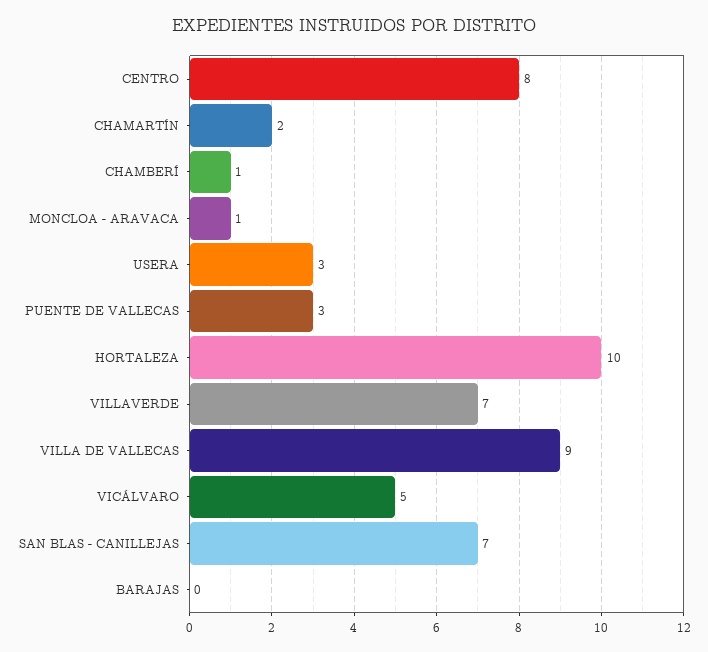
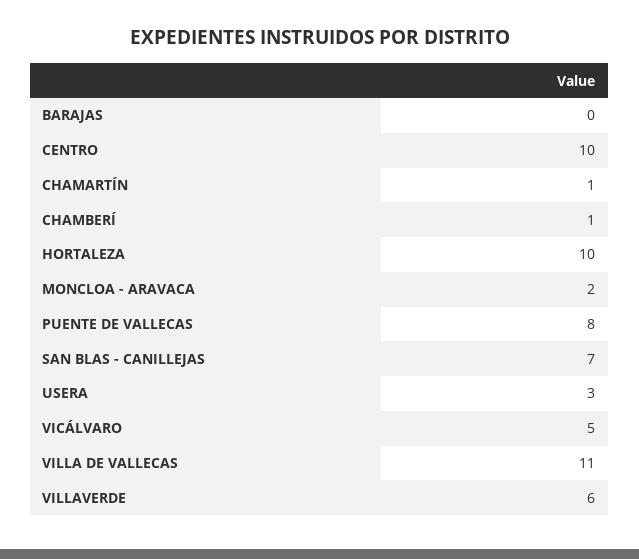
  {
-   "CENTRO": 8,
+   "CENTRO": 10,
-   "CHAMARTÍN": 2,
+   "CHAMARTÍN": 1,
    "CHAMBERÍ": 1,
-   "MONCLOA - ARAVACA": 1,
+   "MONCLOA - ARAVACA": 2,
    "USERA": 3,
-   "PUENTE DE VALLECAS": 3,
+   "PUENTE DE VALLECAS": 8,
    "HORTALEZA": 10,
-   "VILLAVERDE": 7,
+   "VILLAVERDE": 6,
-   "VILLA DE VALLECAS": 9,
+   "VILLA DE VALLECAS": 11,
    "VICÁLVARO": 5,
    "SAN BLAS - CANILLEJAS": 7,
    "BARAJAS": 0
  }

